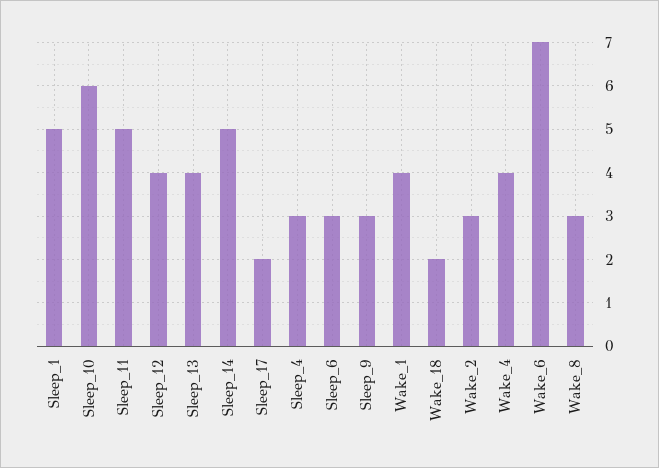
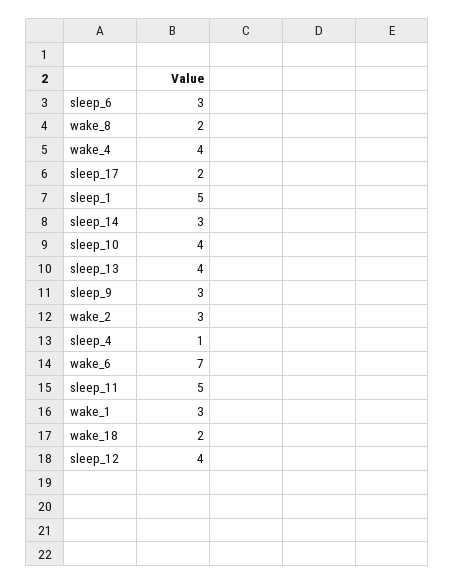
  {
    "Sleep_1": 5,
-   "Sleep_10": 6,
+   "Sleep_10": 4,
    "Sleep_11": 5,
    "Sleep_12": 4,
    "Sleep_13": 4,
-   "Sleep_14": 5,
+   "Sleep_14": 3,
    "Sleep_17": 2,
-   "Sleep_4": 3,
+   "Sleep_4": 1,
    "Sleep_6": 3,
    "Sleep_9": 3,
-   "Wake_1": 4,
+   "Wake_1": 3,
    "Wake_18": 2,
    "Wake_2": 3,
    "Wake_4": 4,
    "Wake_6": 7,
-   "Wake_8": 3
+   "Wake_8": 2
  }

